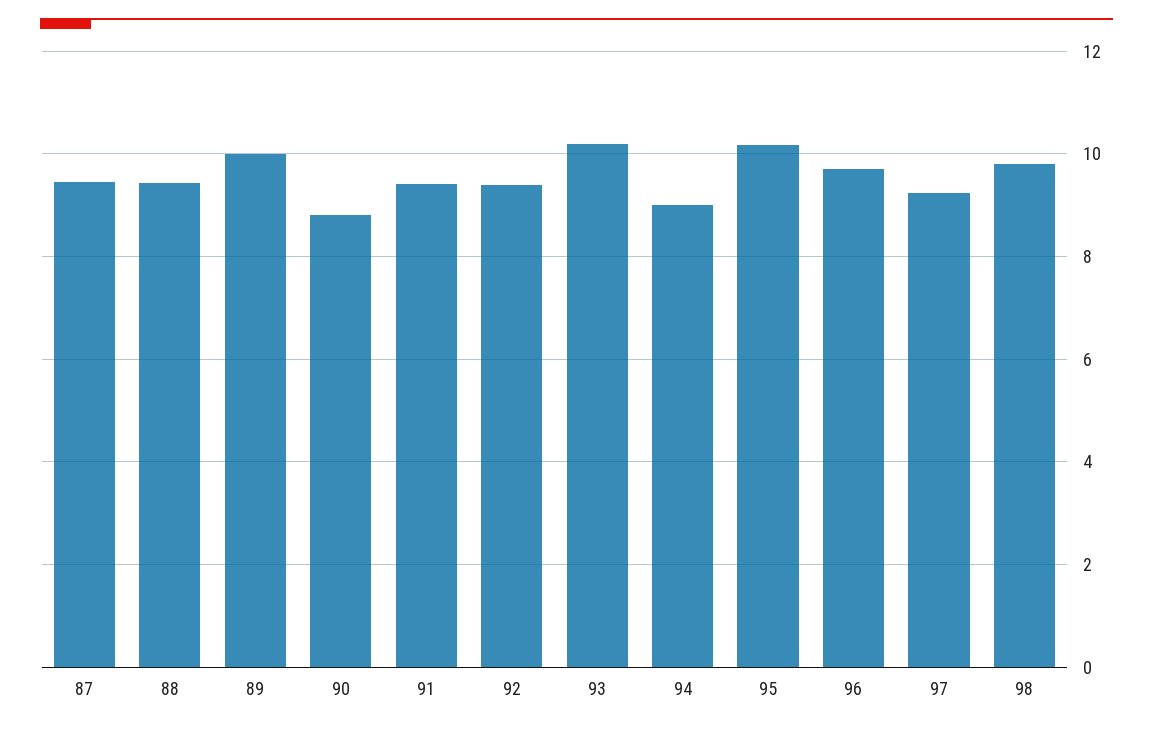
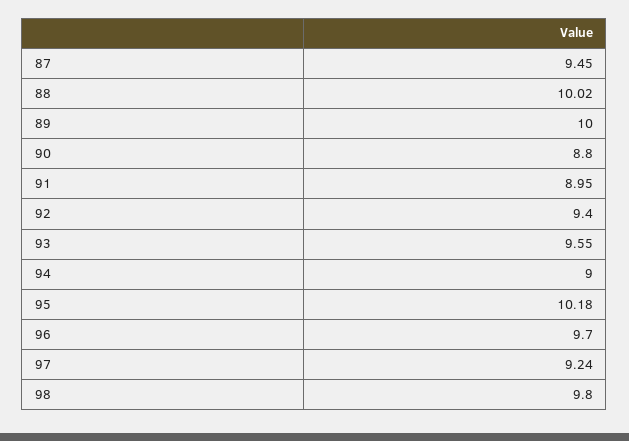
  {
    "87": 9.45,
-   "88": 9.4,
+   "88": 10.02,
    "89": 10,
    "90": 8.8,
-   "91": 9.4,
+   "91": 8.95,
    "92": 9.4,
-   "93": 10.2,
+   "93": 9.55,
    "94": 9,
    "95": 10.18,
    "96": 9.7,
    "97": 9.24,
    "98": 9.8
  }

